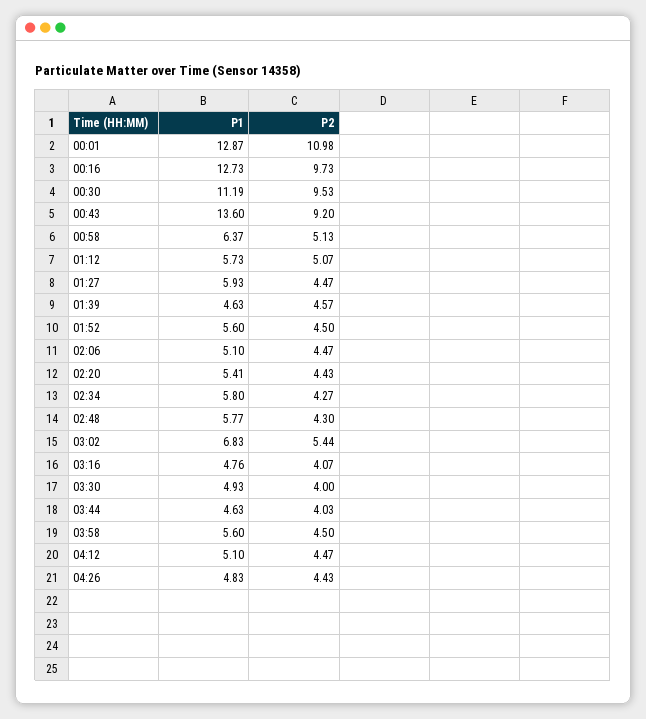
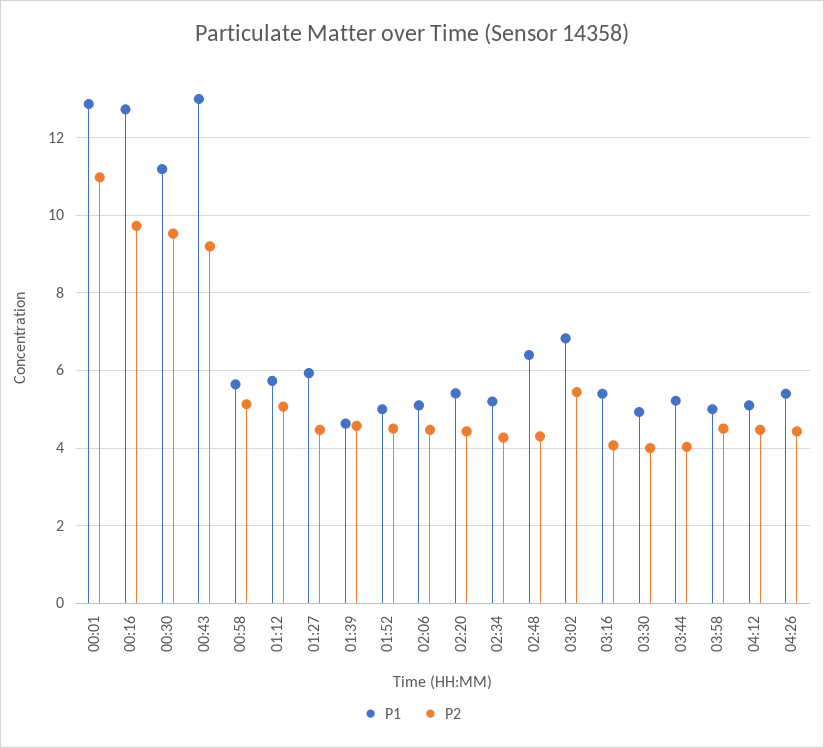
  {
    "P1": {
      "00:01": 12.87,
      "00:16": 12.73,
      "00:30": 11.19,
-     "00:43": 13.6,
+     "00:43": 13,
-     "00:58": 6.37,
+     "00:58": 5.6,
      "01:12": 5.73,
      "01:27": 5.93,
      "01:39": 4.63,
-     "01:52": 5.6,
+     "01:52": 5,
      "02:06": 5.1,
      "02:20": 5.41,
-     "02:34": 5.8,
+     "02:34": 5.2,
-     "02:48": 5.77,
+     "02:48": 6.4,
      "03:02": 6.83,
-     "03:16": 4.76,
+     "03:16": 5.4,
      "03:30": 4.93,
-     "03:44": 4.63,
+     "03:44": 5.2,
-     "03:58": 5.6,
+     "03:58": 5,
      "04:12": 5.1,
-     "04:26": 4.83
+     "04:26": 5.4
    },
    "P2": {
      "00:01": 10.98,
      "00:16": 9.73,
      "00:30": 9.53,
      "00:43": 9.2,
      "00:58": 5.13,
      "01:12": 5.07,
      "01:27": 4.47,
      "01:39": 4.57,
      "01:52": 4.5,
      "02:06": 4.47,
      "02:20": 4.43,
      "02:34": 4.27,
      "02:48": 4.3,
      "03:02": 5.44,
      "03:16": 4.07,
      "03:30": 4,
      "03:44": 4.03,
      "03:58": 4.5,
      "04:12": 4.47,
      "04:26": 4.43
    }
  }

